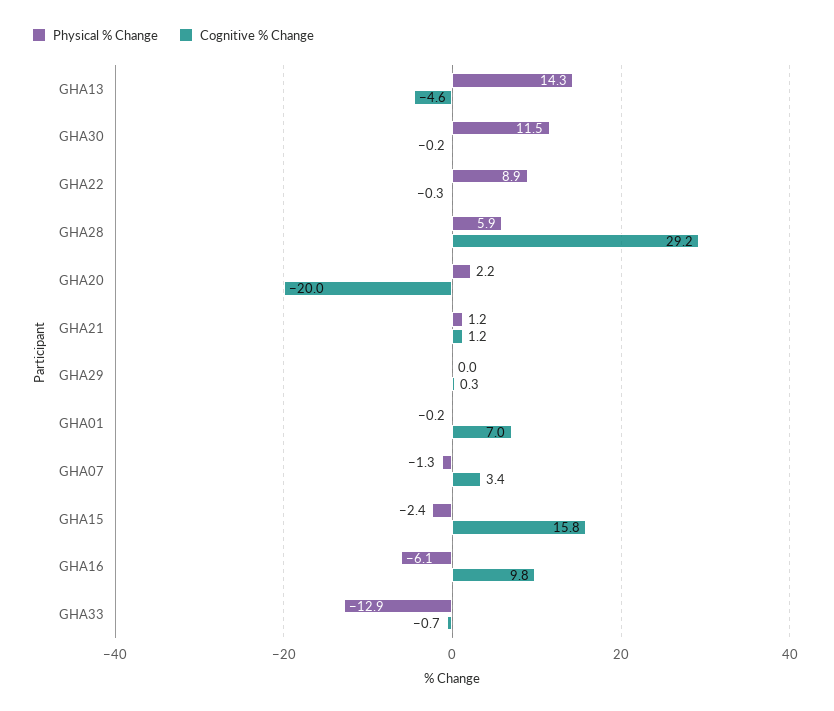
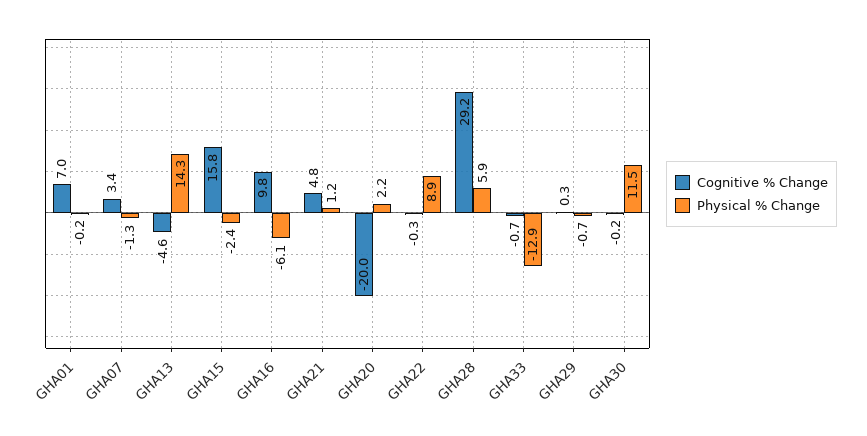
  {
    "Physical % Change": {
      "GHA13": 14.3,
      "GHA30": 11.5,
      "GHA22": 8.9,
      "GHA28": 5.9,
      "GHA20": 2.2,
      "GHA21": 1.2,
-     "GHA29": 0,
+     "GHA29": -0.7,
      "GHA01": -0.2,
      "GHA07": -1.3,
      "GHA15": -2.4,
      "GHA16": -6.1,
      "GHA33": -12.9
    },
    "Cognitive % Change": {
      "GHA13": -4.6,
      "GHA30": -0.2,
      "GHA22": -0.3,
      "GHA28": 29.2,
      "GHA20": -20,
-     "GHA21": 1.2,
+     "GHA21": 4.8,
      "GHA29": 0.3,
      "GHA01": 7,
      "GHA07": 3.4,
      "GHA15": 15.8,
      "GHA16": 9.8,
      "GHA33": -0.7
    }
  }

